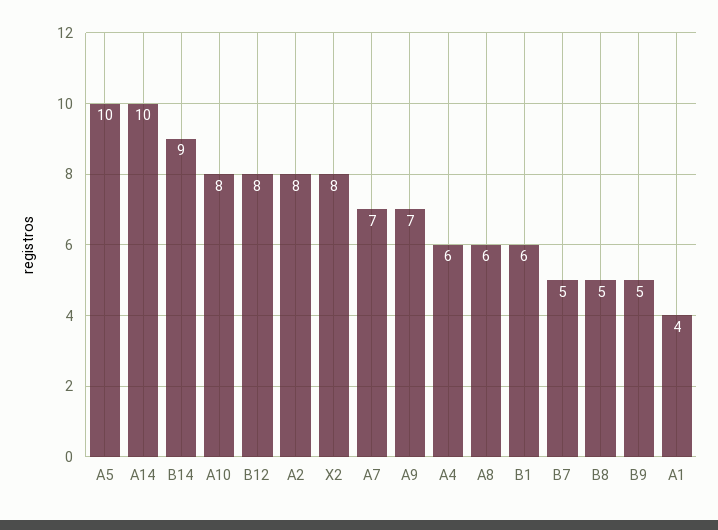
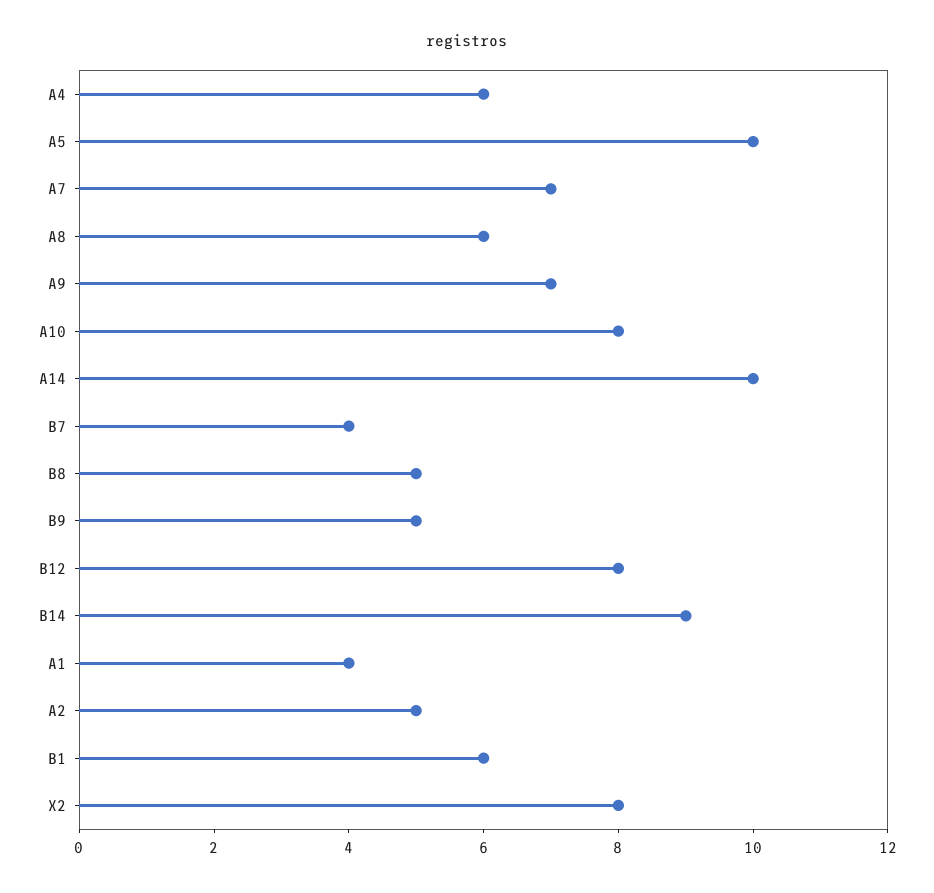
  {
    "A5": 10,
    "A14": 10,
    "B14": 9,
    "A10": 8,
    "B12": 8,
-   "A2": 8,
+   "A2": 5,
    "X2": 8,
    "A7": 7,
    "A9": 7,
    "A4": 6,
    "A8": 6,
    "B1": 6,
-   "B7": 5,
+   "B7": 4,
    "B8": 5,
    "B9": 5,
    "A1": 4
  }

